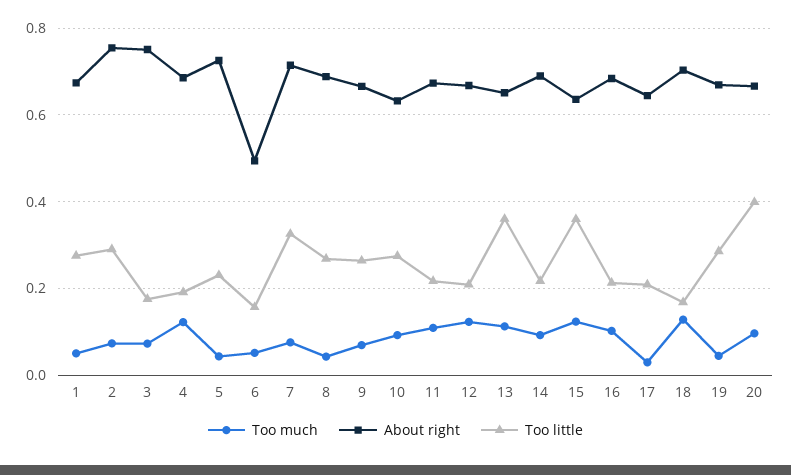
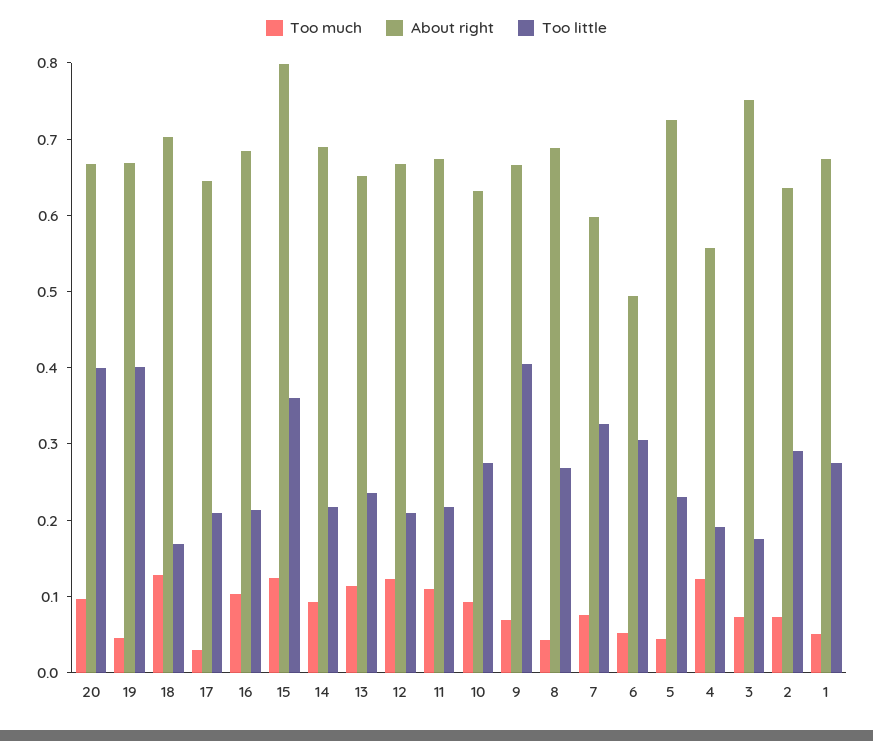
  {
    "Too much": {
      "1": 0.06,
      "2": 0.08,
      "3": 0.08,
      "4": 0.12,
      "5": 0.04,
      "6": 0.06,
      "7": 0.08,
      "8": 0.04,
      "9": 0.06,
      "10": 0.1,
      "11": 0.1,
      "12": 0.12,
      "13": 0.12,
      "14": 0.1,
      "15": 0.12,
      "16": 0.1,
      "17": 0.04,
      "18": 0.12,
      "19": 0.04,
      "20": 0.1
    },
    "About right": {
      "1": 0.68,
-     "2": 0.76,
+     "2": 0.64,
      "3": 0.76,
-     "4": 0.68,
+     "4": 0.56,
      "5": 0.72,
      "6": 0.5,
-     "7": 0.72,
+     "7": 0.6,
      "8": 0.68,
      "9": 0.66,
      "10": 0.64,
      "11": 0.68,
      "12": 0.66,
      "13": 0.66,
      "14": 0.68,
-     "15": 0.64,
+     "15": 0.8,
      "16": 0.68,
      "17": 0.64,
      "18": 0.7,
      "19": 0.66,
      "20": 0.66
    },
    "Too little": {
      "1": 0.28,
      "2": 0.3,
      "3": 0.18,
      "4": 0.2,
      "5": 0.24,
-     "6": 0.16,
+     "6": 0.3,
      "7": 0.32,
      "8": 0.26,
-     "9": 0.26,
+     "9": 0.4,
      "10": 0.28,
      "11": 0.22,
      "12": 0.2,
-     "13": 0.36,
+     "13": 0.24,
      "14": 0.22,
      "15": 0.36,
      "16": 0.22,
      "17": 0.2,
      "18": 0.16,
-     "19": 0.28,
+     "19": 0.4,
      "20": 0.4
    }
  }

